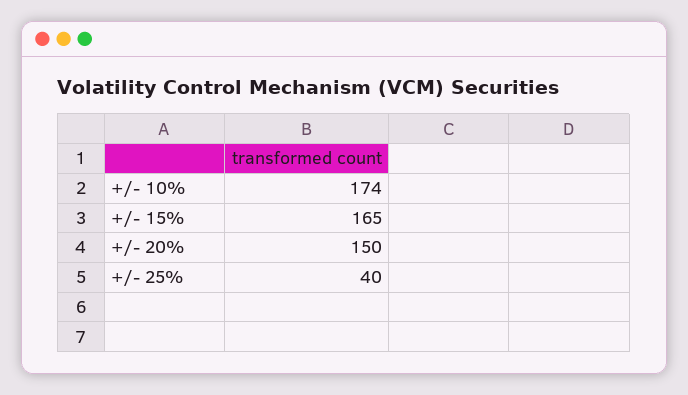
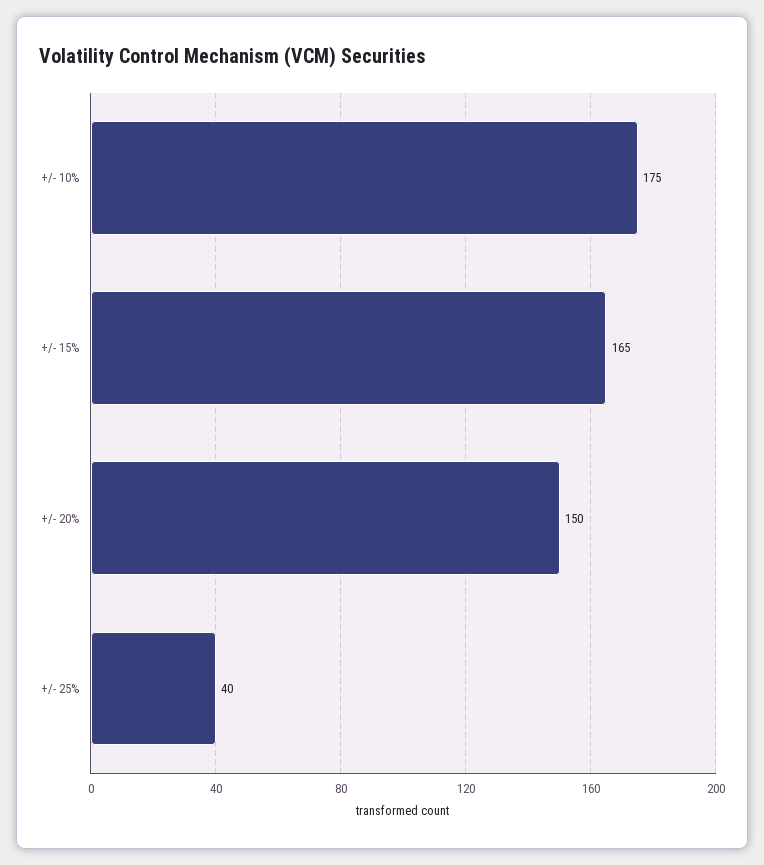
  {
-   "+/- 10%": 174,
+   "+/- 10%": 175,
    "+/- 15%": 165,
    "+/- 20%": 150,
    "+/- 25%": 40
  }

